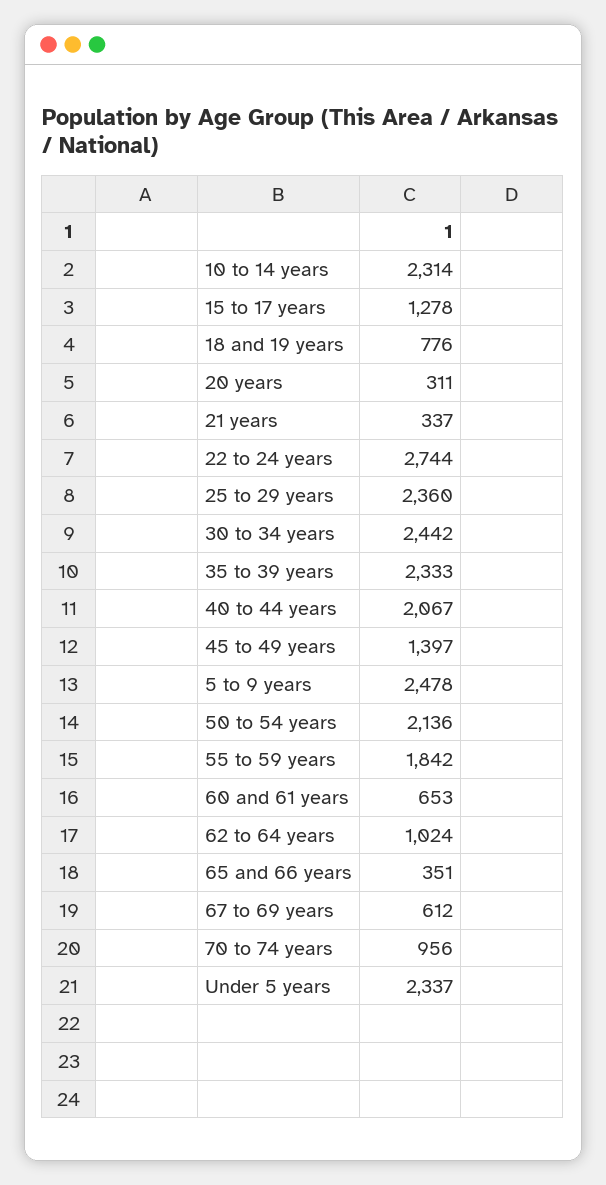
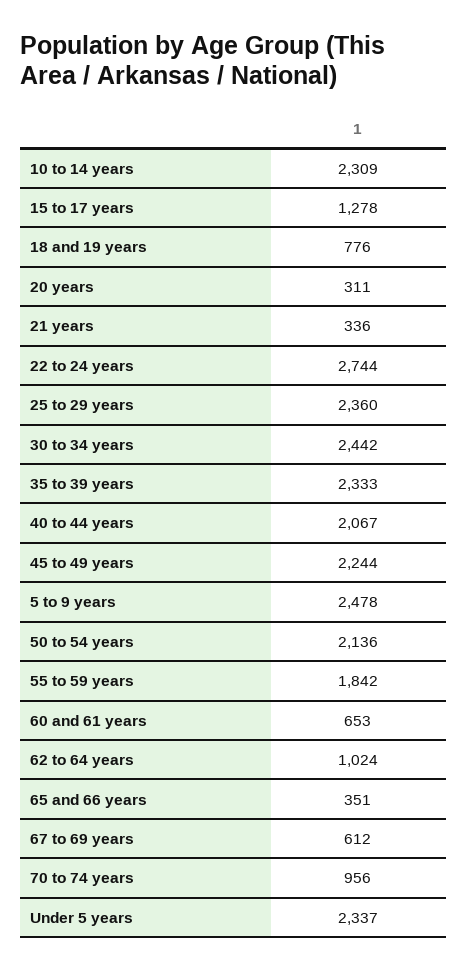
  {
-   "10 to 14 years": 2314,
+   "10 to 14 years": 2309,
    "15 to 17 years": 1278,
    "18 and 19 years": 776,
    "20 years": 311,
-   "21 years": 337,
+   "21 years": 336,
    "22 to 24 years": 2744,
    "25 to 29 years": 2360,
    "30 to 34 years": 2442,
    "35 to 39 years": 2333,
    "40 to 44 years": 2067,
-   "45 to 49 years": 1397,
+   "45 to 49 years": 2244,
    "5 to 9 years": 2478,
    "50 to 54 years": 2136,
    "55 to 59 years": 1842,
    "60 and 61 years": 653,
    "62 to 64 years": 1024,
    "65 and 66 years": 351,
    "67 to 69 years": 612,
    "70 to 74 years": 956,
    "Under 5 years": 2337
  }

